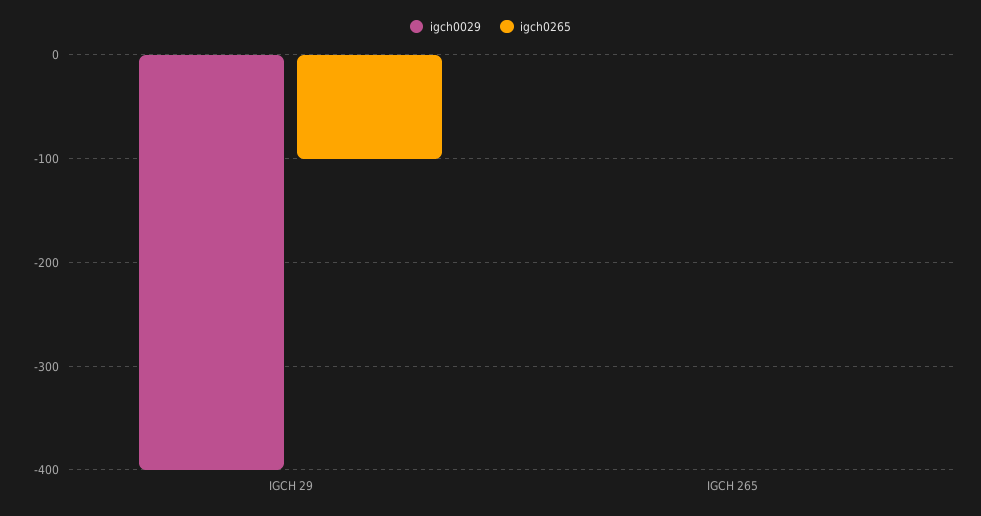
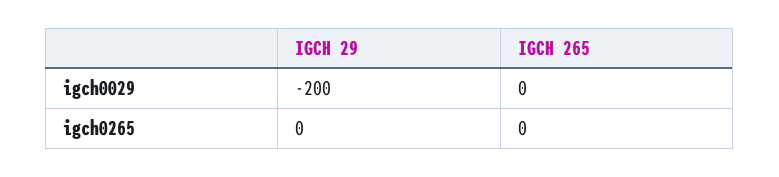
  {
    "igch0029": {
-     "IGCH 29": -400,
+     "IGCH 29": -200,
      "IGCH 265": 0
    },
    "igch0265": {
-     "IGCH 29": -100,
+     "IGCH 29": 0,
      "IGCH 265": 0
    }
  }

